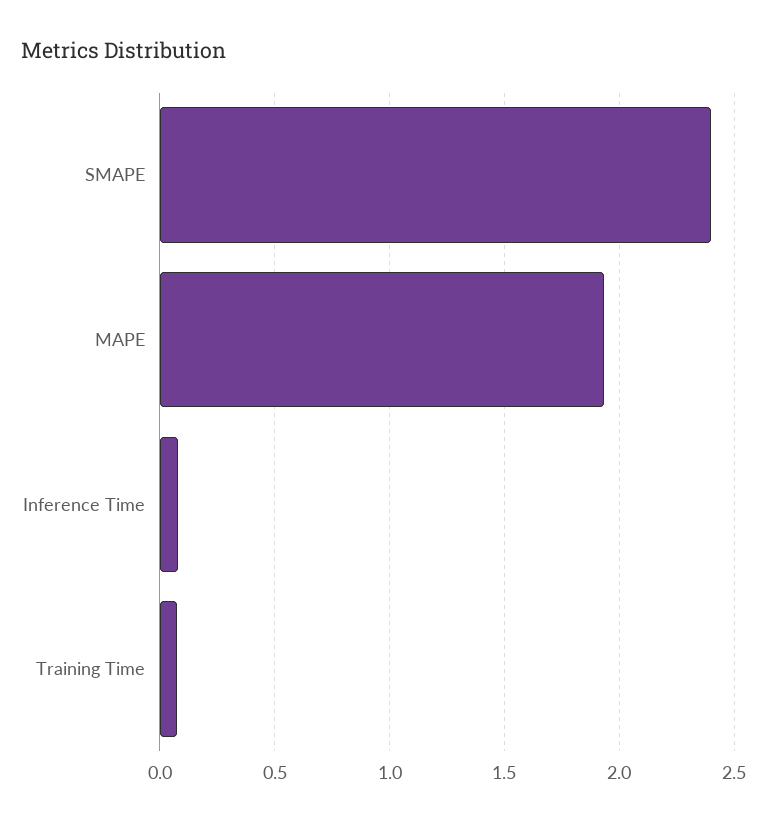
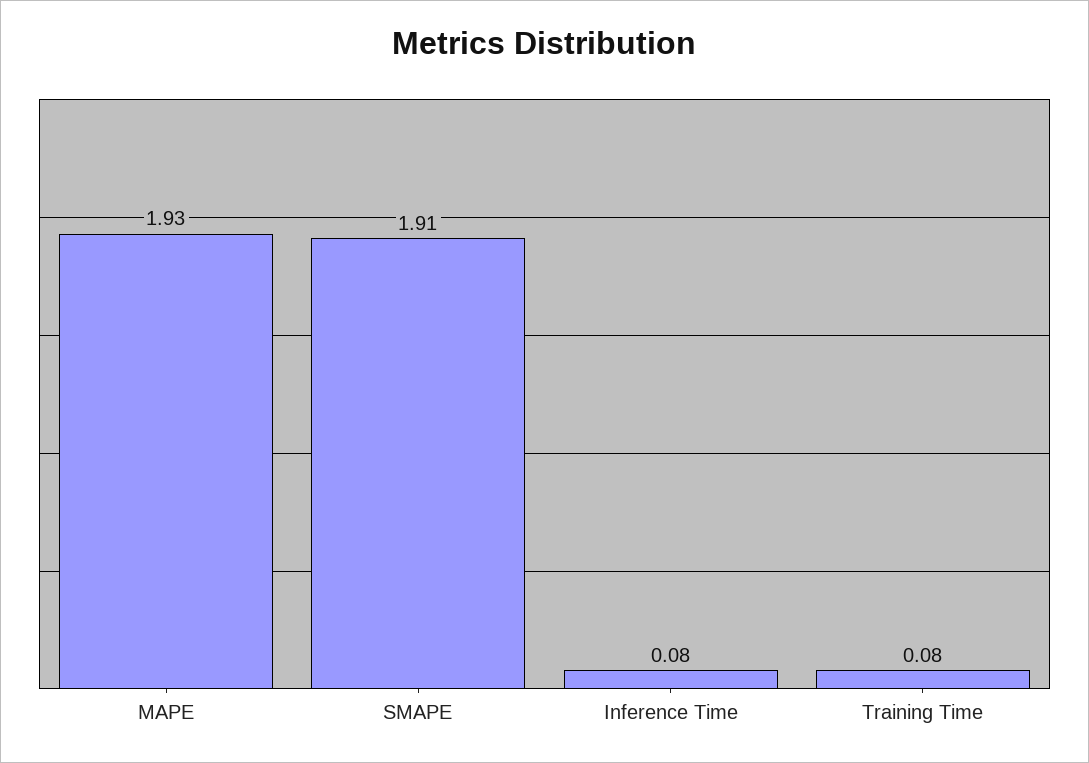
  {
-   "SMAPE": 2.4,
+   "SMAPE": 1.91,
    "MAPE": 1.93,
    "Inference Time": 0.08,
    "Training Time": 0.08
  }

